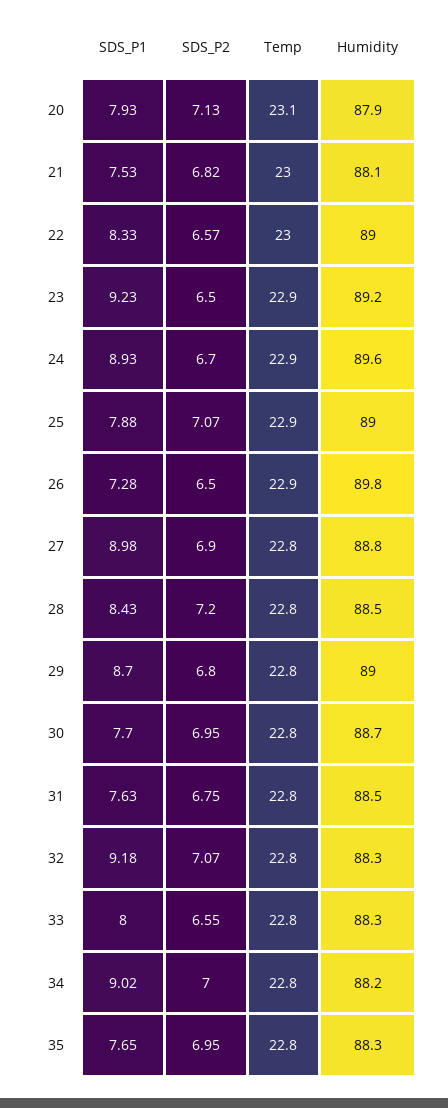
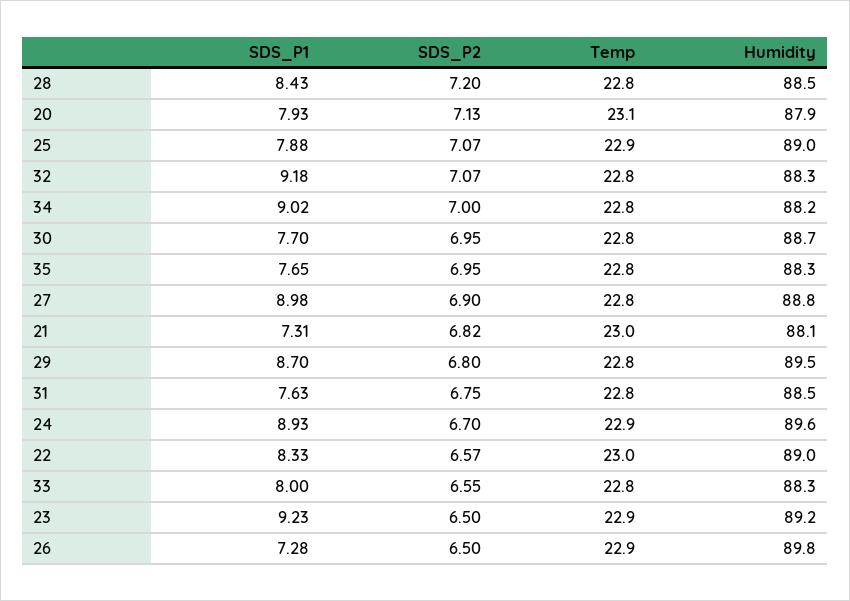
  {
    "SDS_P1": {
      "20": 7.93,
-     "21": 7.53,
+     "21": 7.31,
      "22": 8.33,
      "23": 9.23,
      "24": 8.93,
      "25": 7.88,
      "26": 7.28,
      "27": 8.98,
      "28": 8.43,
      "29": 8.7,
      "30": 7.7,
      "31": 7.63,
      "32": 9.18,
      "33": 8,
      "34": 9.02,
      "35": 7.65
    },
    "SDS_P2": {
      "20": 7.13,
      "21": 6.82,
      "22": 6.57,
      "23": 6.5,
      "24": 6.7,
      "25": 7.07,
      "26": 6.5,
      "27": 6.9,
      "28": 7.2,
      "29": 6.8,
      "30": 6.95,
      "31": 6.75,
      "32": 7.07,
      "33": 6.55,
      "34": 7,
      "35": 6.95
    },
    "Temp": {
      "20": 23.1,
      "21": 23,
      "22": 23,
      "23": 22.9,
      "24": 22.9,
      "25": 22.9,
      "26": 22.9,
      "27": 22.8,
      "28": 22.8,
      "29": 22.8,
      "30": 22.8,
      "31": 22.8,
      "32": 22.8,
      "33": 22.8,
      "34": 22.8,
      "35": 22.8
    },
    "Humidity": {
      "20": 87.9,
      "21": 88.1,
      "22": 89,
      "23": 89.2,
      "24": 89.6,
      "25": 89,
      "26": 89.8,
      "27": 88.8,
      "28": 88.5,
-     "29": 89,
+     "29": 89.5,
      "30": 88.7,
      "31": 88.5,
      "32": 88.3,
      "33": 88.3,
      "34": 88.2,
      "35": 88.3
    }
  }

